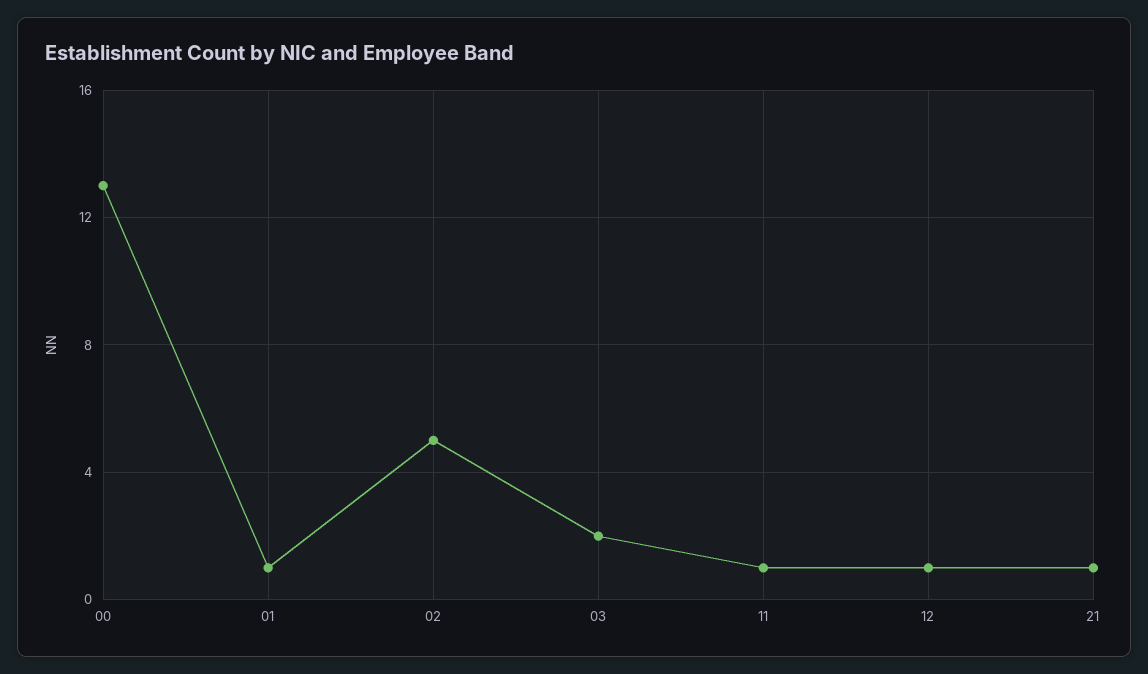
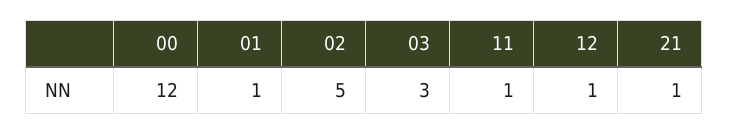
  {
-   "00": 13,
+   "00": 12,
    "01": 1,
    "02": 5,
-   "03": 2,
+   "03": 3,
    "11": 1,
    "12": 1,
    "21": 1
  }

